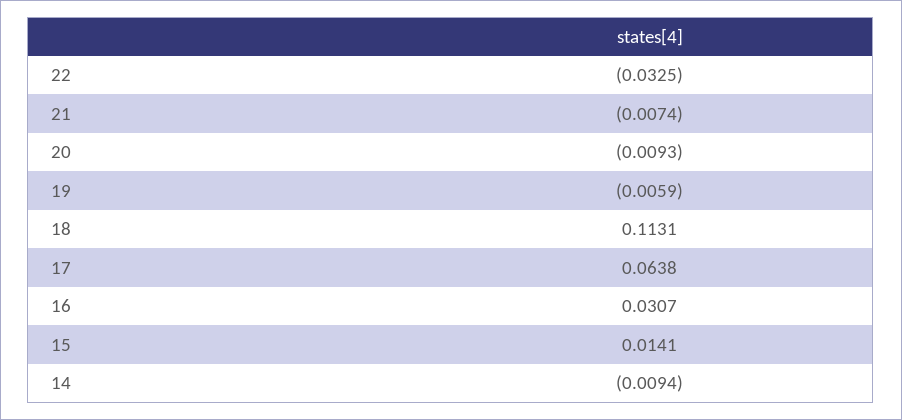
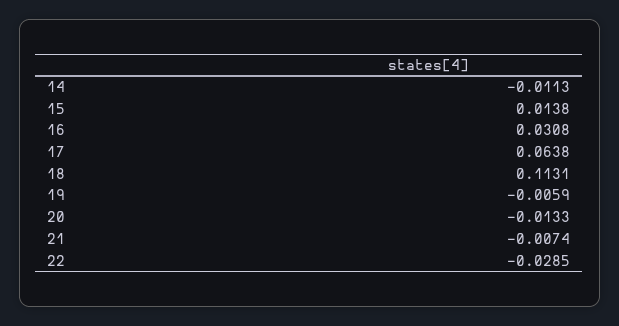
  {
-   "22": -0.0325,
+   "22": -0.0285,
    "21": -0.0074,
-   "20": -0.0093,
+   "20": -0.0133,
    "19": -0.0059,
    "18": 0.1131,
    "17": 0.0638,
-   "16": 0.0307,
+   "16": 0.0308,
-   "15": 0.0141,
+   "15": 0.0138,
-   "14": -0.0094
+   "14": -0.0113
  }

